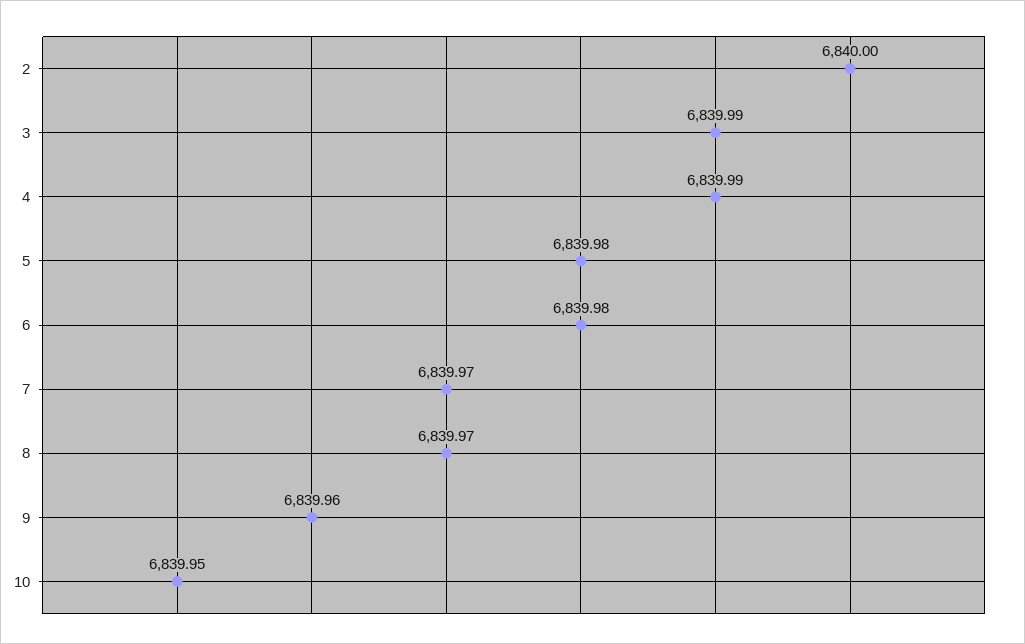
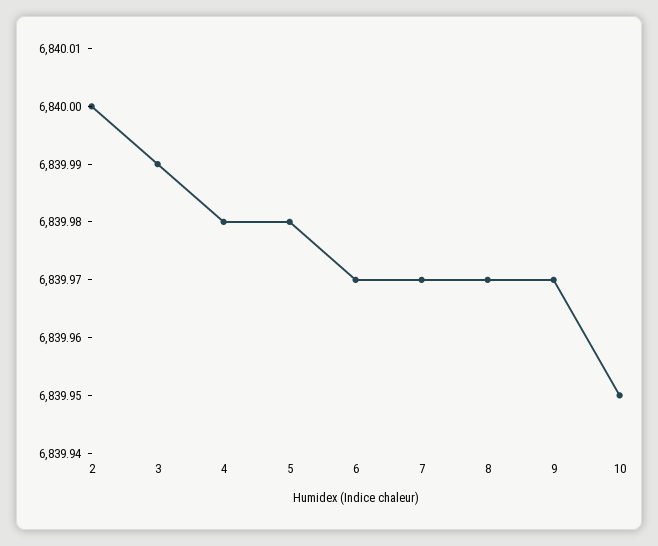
  {
    "2": 6840,
    "3": 6839.99,
-   "4": 6839.99,
+   "4": 6839.98,
    "5": 6839.98,
-   "6": 6839.98,
+   "6": 6839.97,
    "7": 6839.97,
    "8": 6839.97,
-   "9": 6839.96,
+   "9": 6839.97,
    "10": 6839.95
  }

